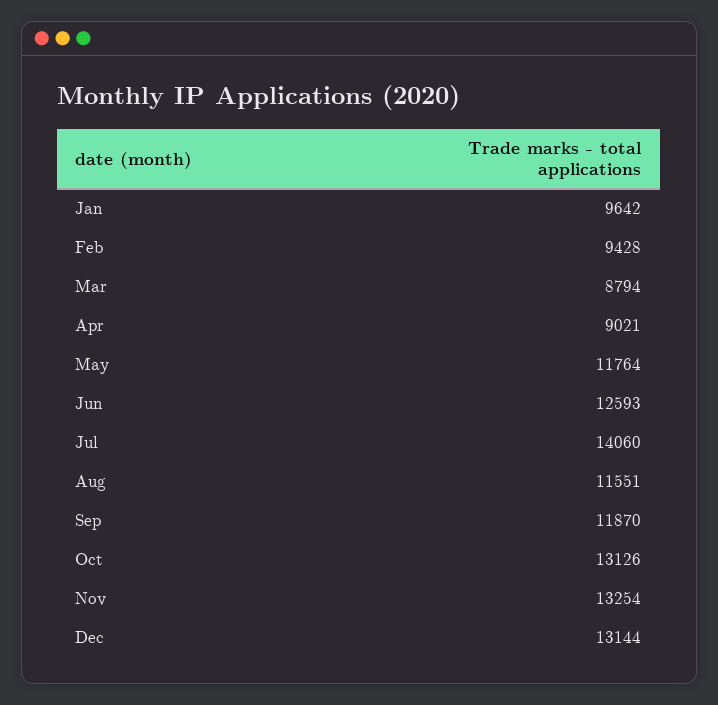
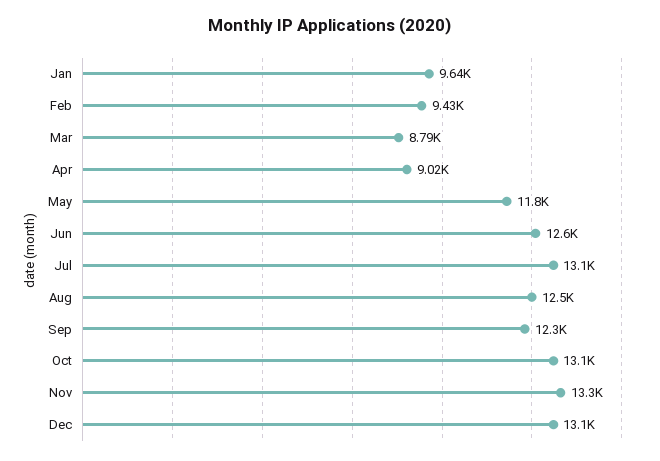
  {
    "Jan": 9642,
    "Feb": 9428,
    "Mar": 8794,
    "Apr": 9021,
    "May": 11764,
    "Jun": 12593,
-   "Jul": 14060,
+   "Jul": 13100,
-   "Aug": 11551,
+   "Aug": 12500,
-   "Sep": 11870,
+   "Sep": 12300,
    "Oct": 13126,
    "Nov": 13254,
    "Dec": 13144
  }

